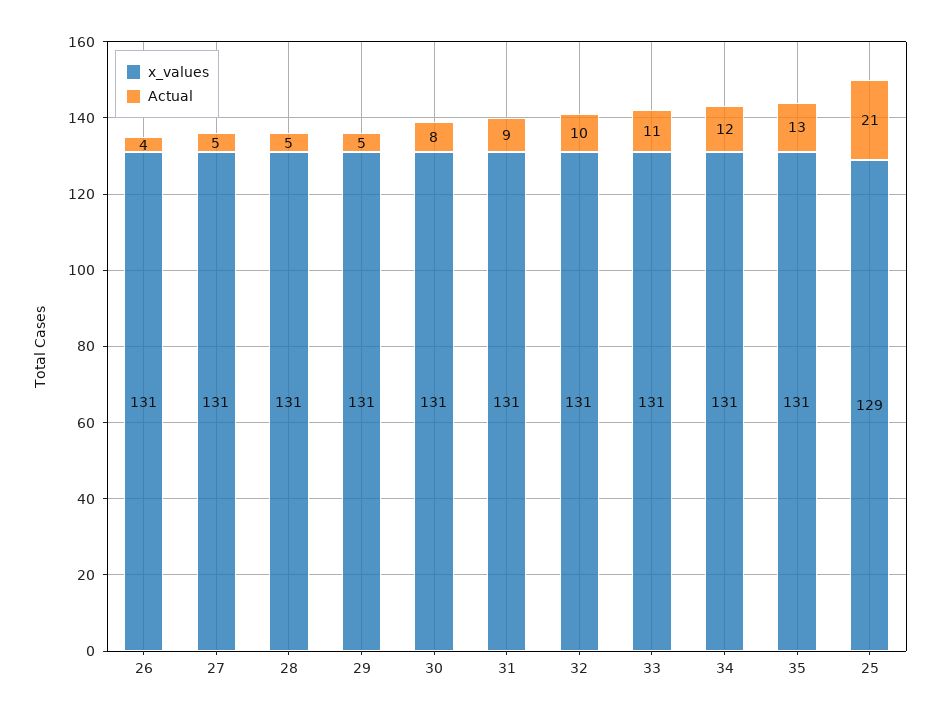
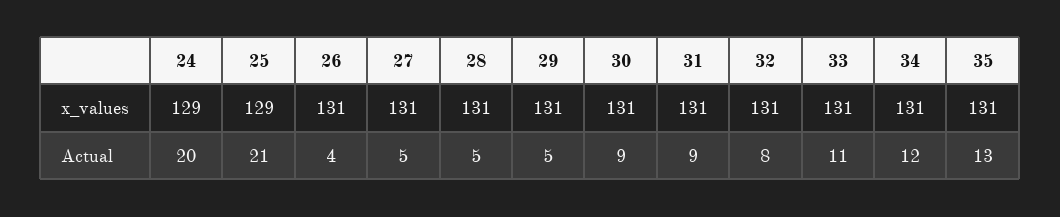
  {
    "x_values": {
      "26": 131,
      "27": 131,
      "28": 131,
      "29": 131,
      "30": 131,
      "31": 131,
      "32": 131,
      "33": 131,
      "34": 131,
      "35": 131,
-     "25": 129
+     "25": 129,
+     "24": 129
    },
    "Actual": {
      "26": 4,
      "27": 5,
      "28": 5,
      "29": 5,
-     "30": 8,
+     "30": 9,
      "31": 9,
-     "32": 10,
+     "32": 8,
      "33": 11,
      "34": 12,
      "35": 13,
-     "25": 21
+     "25": 21,
+     "24": 20
    }
  }

